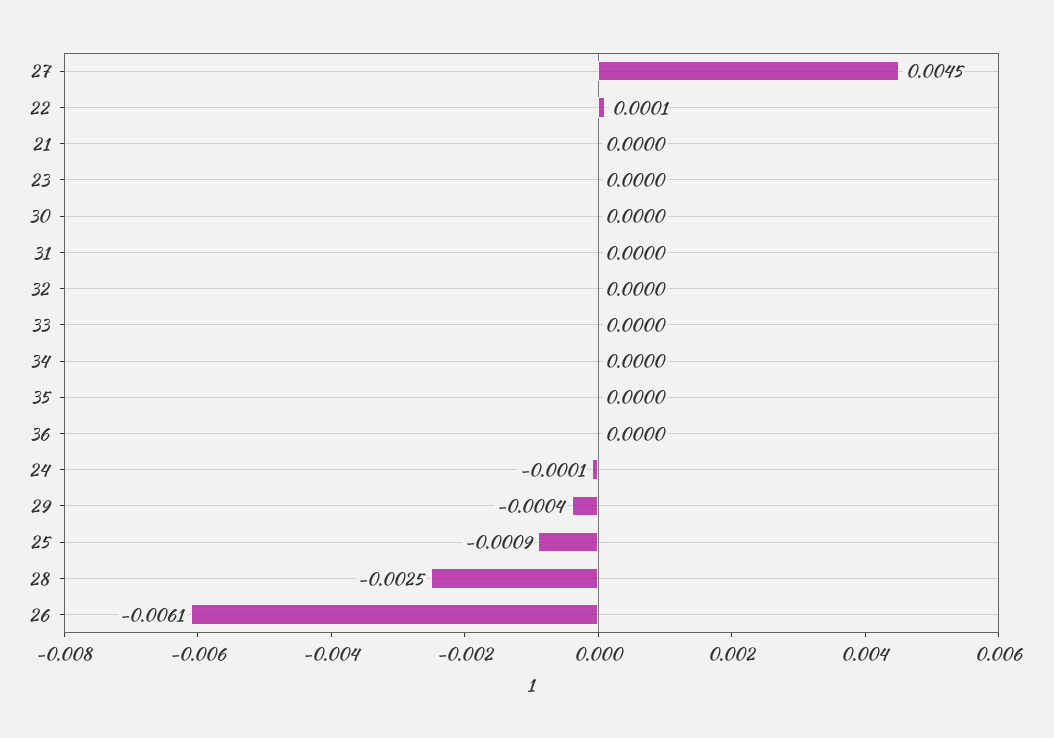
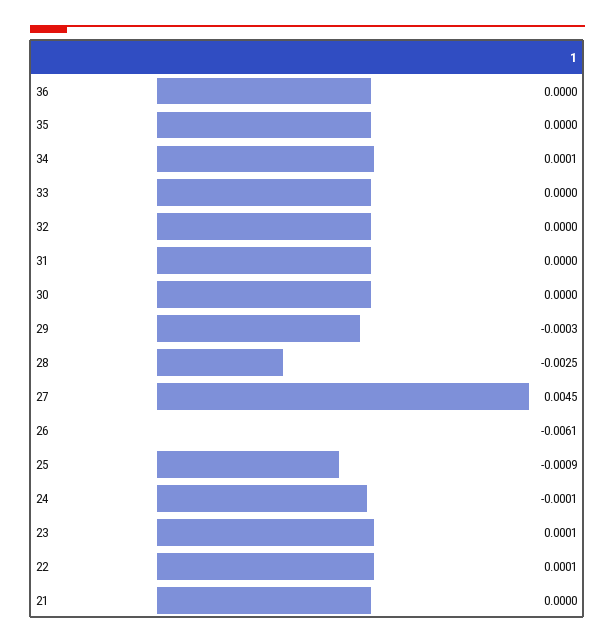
  {
    "27": 0.0045,
    "22": 0.0001,
    "21": 0,
-   "23": 0,
+   "23": 0.0001,
    "30": 0,
    "31": 0,
    "32": 0,
    "33": 0,
-   "34": 0,
+   "34": 0.0001,
    "35": 0,
    "36": 0,
    "24": -0.0001,
-   "29": -0.0004,
+   "29": -0.0003,
    "25": -0.0009,
    "28": -0.0025,
    "26": -0.0061
  }

